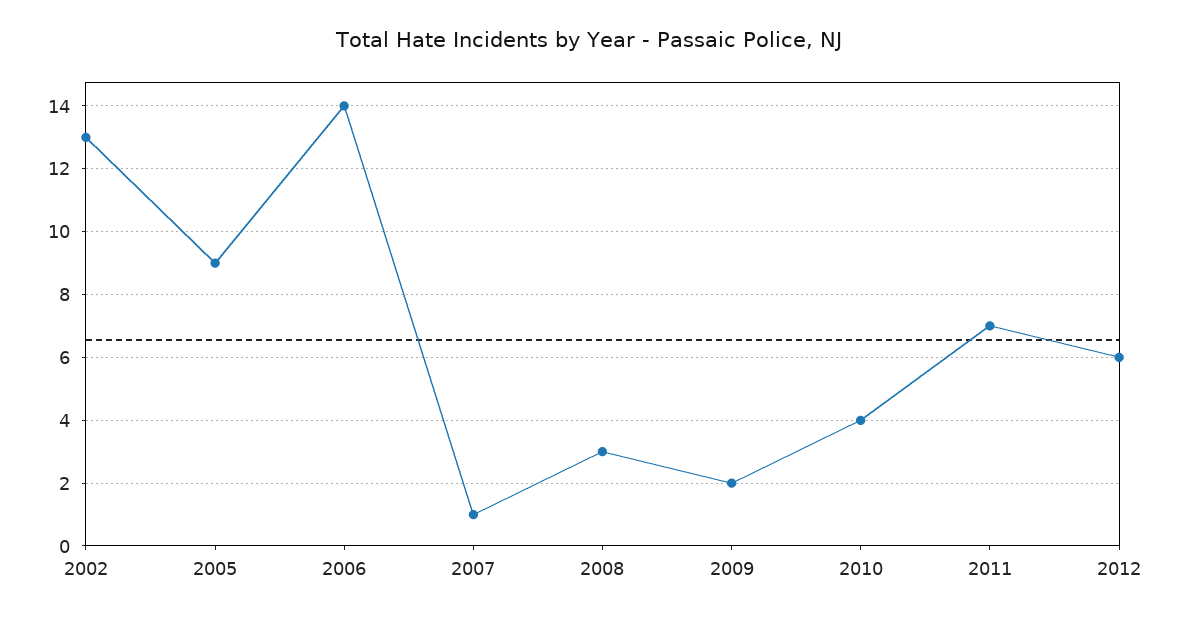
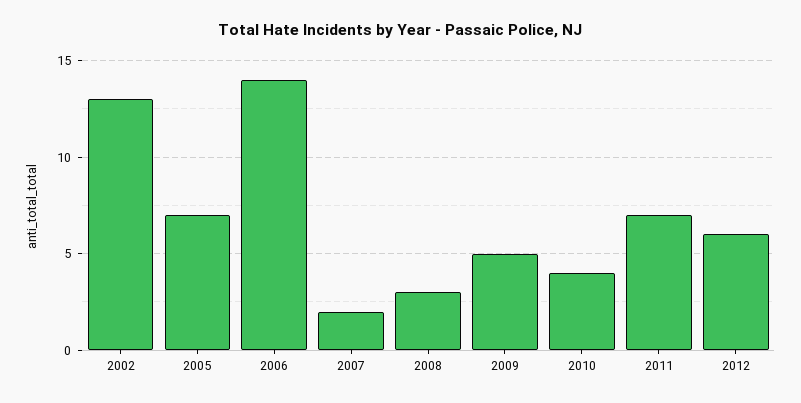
  {
    "2002": 13,
-   "2005": 9,
+   "2005": 7,
    "2006": 14,
-   "2007": 1,
+   "2007": 2,
    "2008": 3,
-   "2009": 2,
+   "2009": 5,
    "2010": 4,
    "2011": 7,
    "2012": 6
  }

